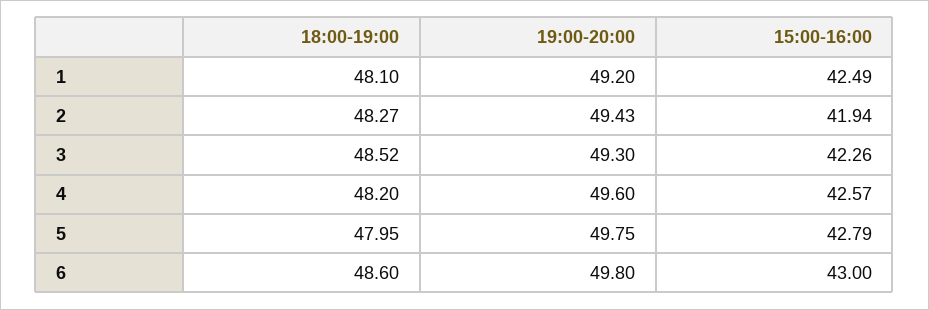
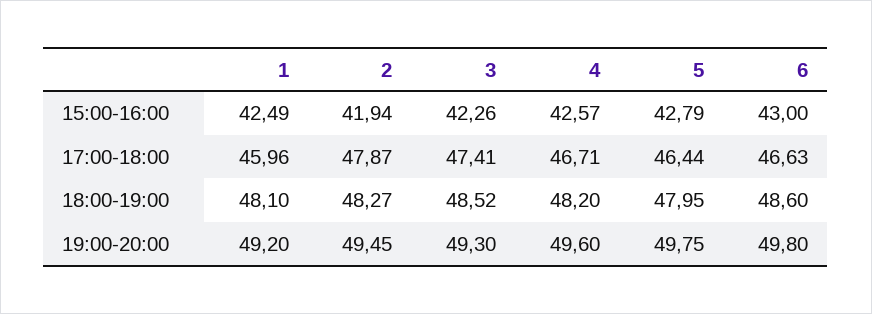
  {
    "18:00-19:00": {
      "1": 48.1,
      "2": 48.27,
      "3": 48.52,
      "4": 48.2,
      "5": 47.95,
      "6": 48.6
    },
    "19:00-20:00": {
      "1": 49.2,
-     "2": 49.43,
+     "2": 49.45,
      "3": 49.3,
      "4": 49.6,
      "5": 49.75,
      "6": 49.8
    },
    "15:00-16:00": {
      "1": 42.49,
      "2": 41.94,
      "3": 42.26,
      "4": 42.57,
      "5": 42.79,
      "6": 43
-   }
+   },
+   "17:00-18:00": {
+     "1": 45.96,
+     "2": 47.87,
+     "3": 47.41,
+     "4": 46.71,
+     "5": 46.44,
+     "6": 46.63
+   }
  }

